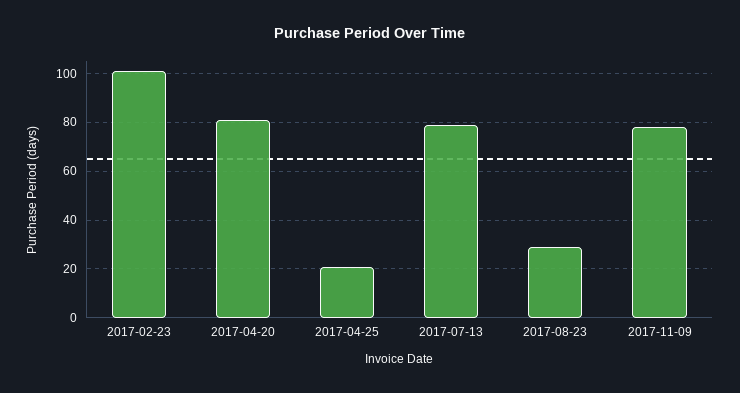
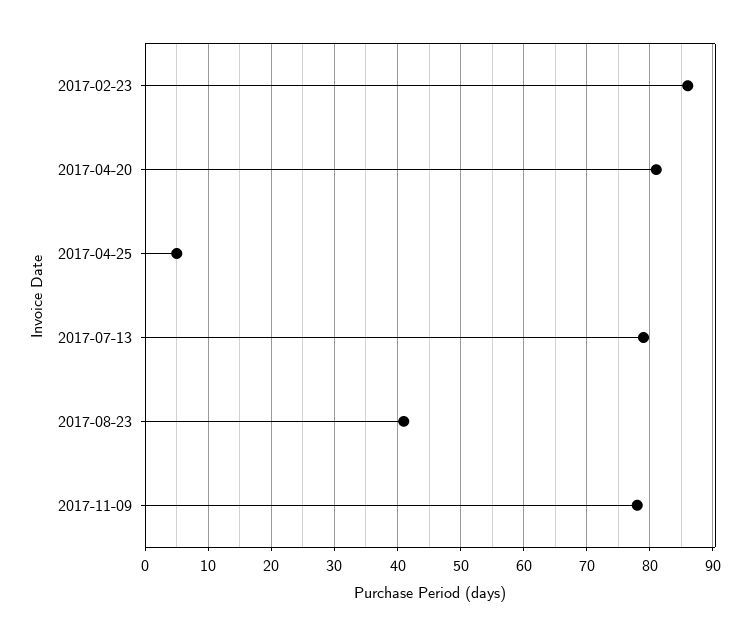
  {
-   "2017-02-23": 100,
+   "2017-02-23": 86,
    "2017-04-20": 81,
-   "2017-04-25": 20,
+   "2017-04-25": 5,
    "2017-07-13": 79,
-   "2017-08-23": 30,
+   "2017-08-23": 41,
    "2017-11-09": 78
  }

